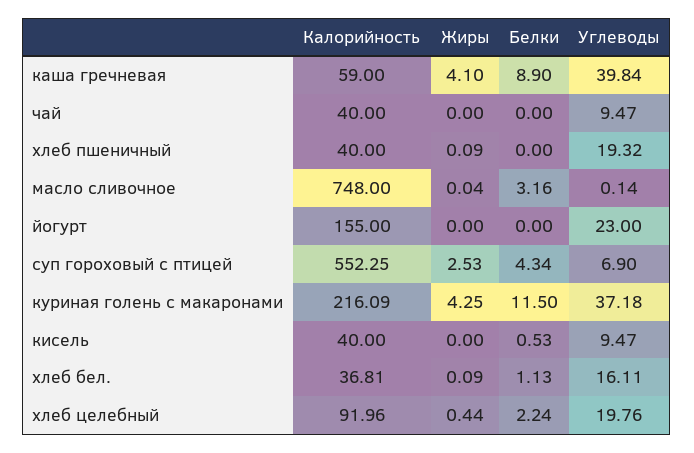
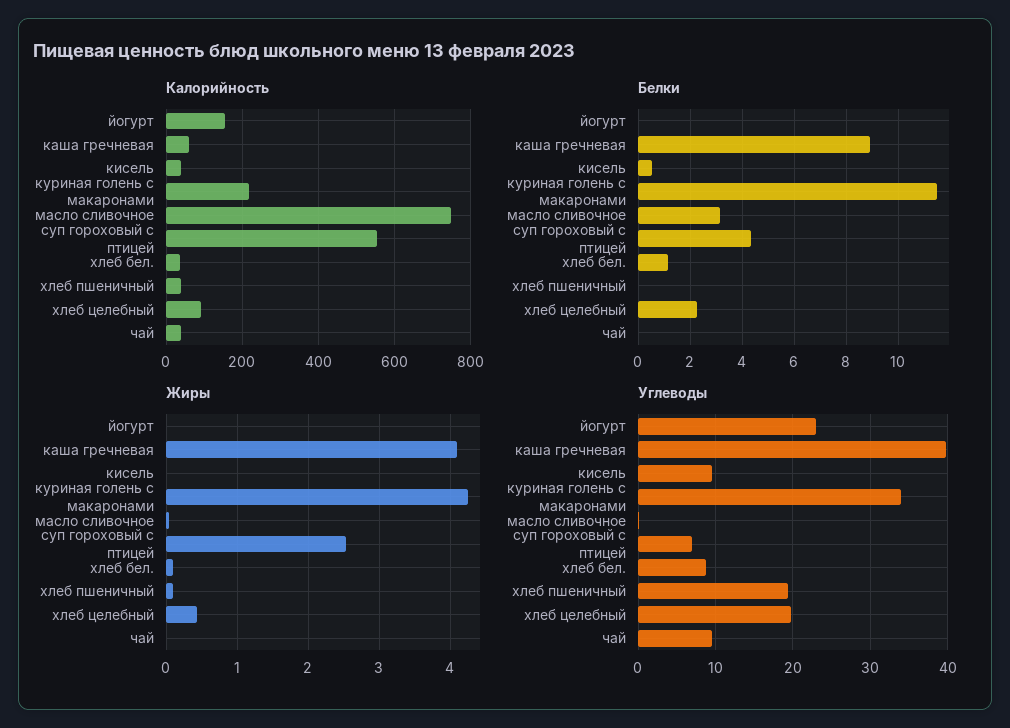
  {
    "Калорийность": {
      "каша гречневая": 59,
      "чай": 40,
      "хлеб пшеничный": 40,
      "масло сливочное": 748,
      "йогурт": 155,
      "суп гороховый с птицей": 552.25,
      "куриная голень с макаронами": 216.09,
      "кисель": 40,
      "хлеб бел.": 36.81,
      "хлеб целебный": 91.96
    },
    "Жиры": {
      "каша гречневая": 4.1,
      "чай": 0,
      "хлеб пшеничный": 0.09,
      "масло сливочное": 0.04,
      "йогурт": 0,
      "суп гороховый с птицей": 2.53,
      "куриная голень с макаронами": 4.25,
      "кисель": 0,
      "хлеб бел.": 0.09,
      "хлеб целебный": 0.44
    },
    "Белки": {
      "каша гречневая": 8.9,
      "чай": 0,
      "хлеб пшеничный": 0,
      "масло сливочное": 3.16,
      "йогурт": 0,
      "суп гороховый с птицей": 4.34,
      "куриная голень с макаронами": 11.5,
      "кисель": 0.53,
      "хлеб бел.": 1.13,
      "хлеб целебный": 2.24
    },
    "Углеводы": {
      "каша гречневая": 39.84,
      "чай": 9.47,
      "хлеб пшеничный": 19.32,
      "масло сливочное": 0.14,
      "йогурт": 23,
      "суп гороховый с птицей": 6.9,
-     "куриная голень с макаронами": 37.18,
+     "куриная голень с макаронами": 34,
      "кисель": 9.47,
-     "хлеб бел.": 16.11,
+     "хлеб бел.": 9,
      "хлеб целебный": 19.76
    }
  }

